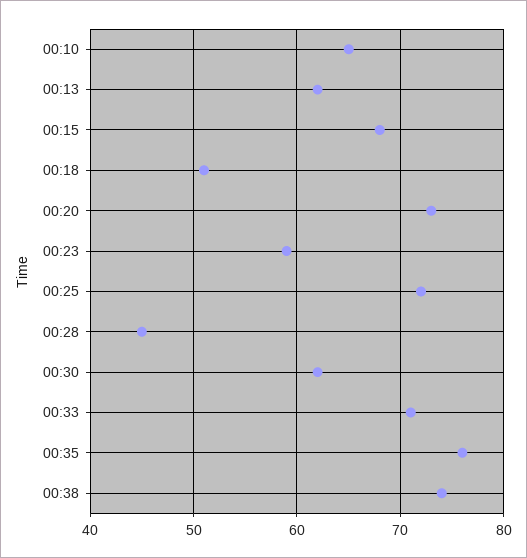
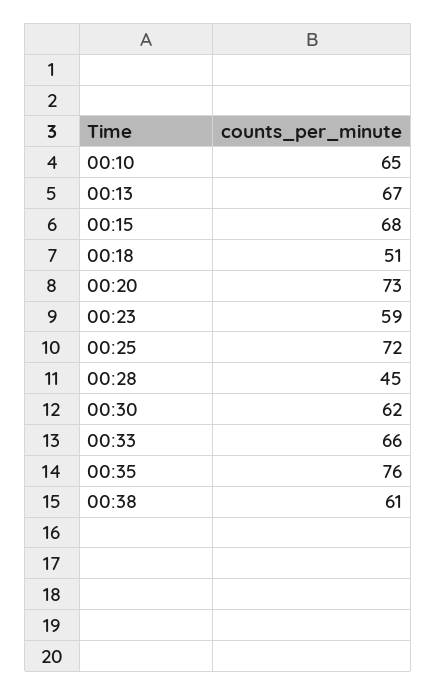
  {
    "00:10": 65,
-   "00:13": 62,
+   "00:13": 67,
    "00:15": 68,
    "00:18": 51,
    "00:20": 73,
    "00:23": 59,
    "00:25": 72,
    "00:28": 45,
    "00:30": 62,
-   "00:33": 71,
+   "00:33": 66,
    "00:35": 76,
-   "00:38": 74
+   "00:38": 61
  }

